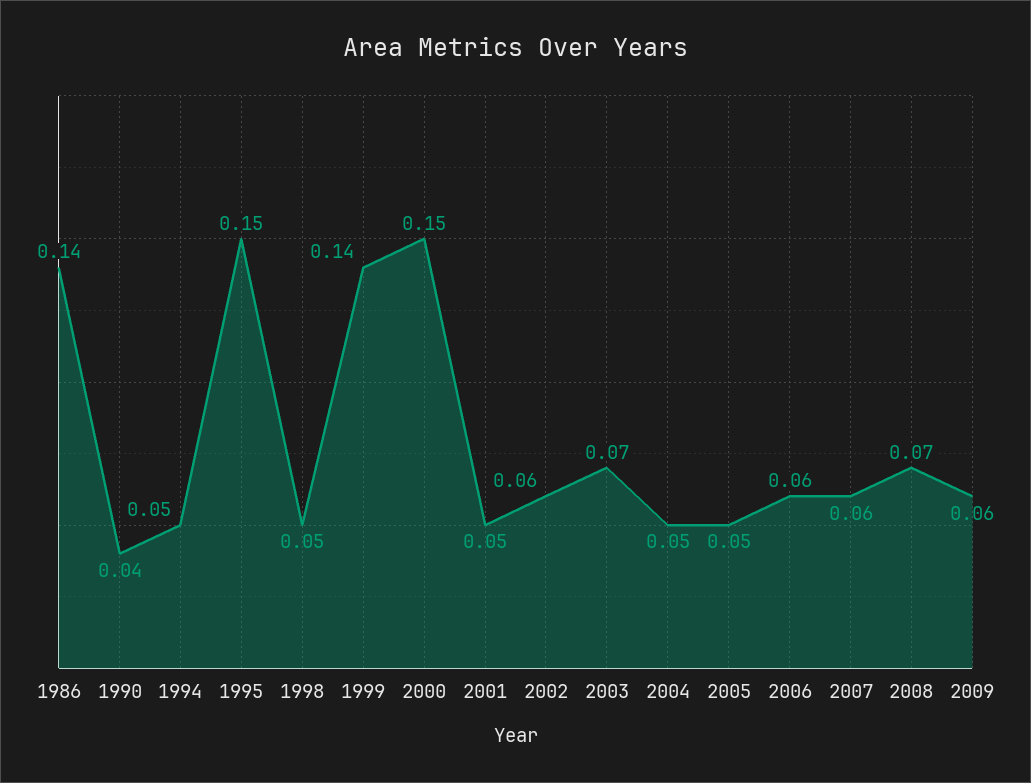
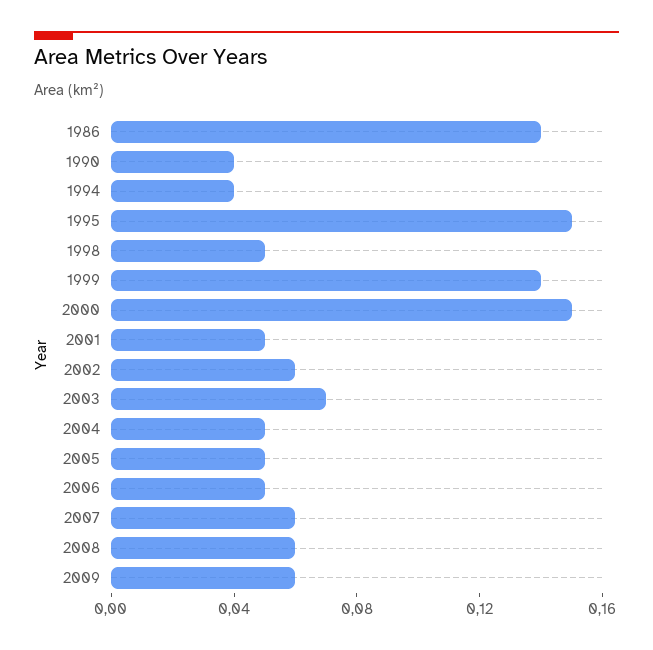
  {
    "1986": 0.14,
    "1990": 0.04,
-   "1994": 0.05,
+   "1994": 0.04,
    "1995": 0.15,
    "1998": 0.05,
    "1999": 0.14,
    "2000": 0.15,
    "2001": 0.05,
    "2002": 0.06,
    "2003": 0.07,
    "2004": 0.05,
    "2005": 0.05,
-   "2006": 0.06,
+   "2006": 0.05,
    "2007": 0.06,
-   "2008": 0.07,
+   "2008": 0.06,
    "2009": 0.06
  }

